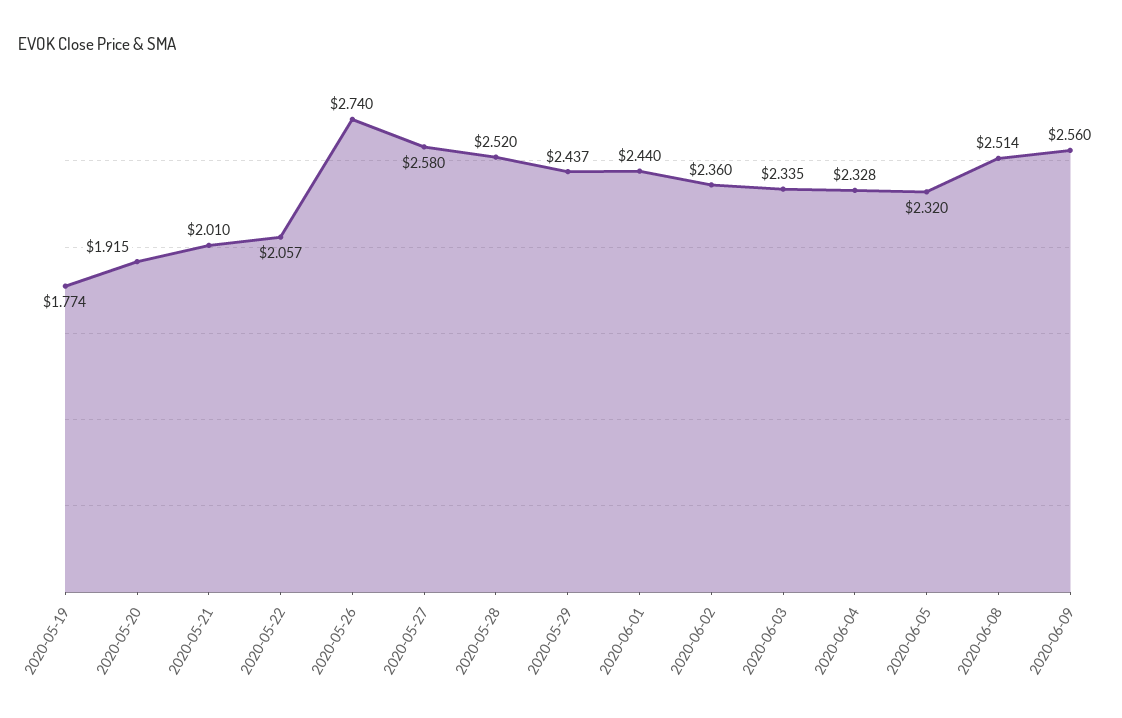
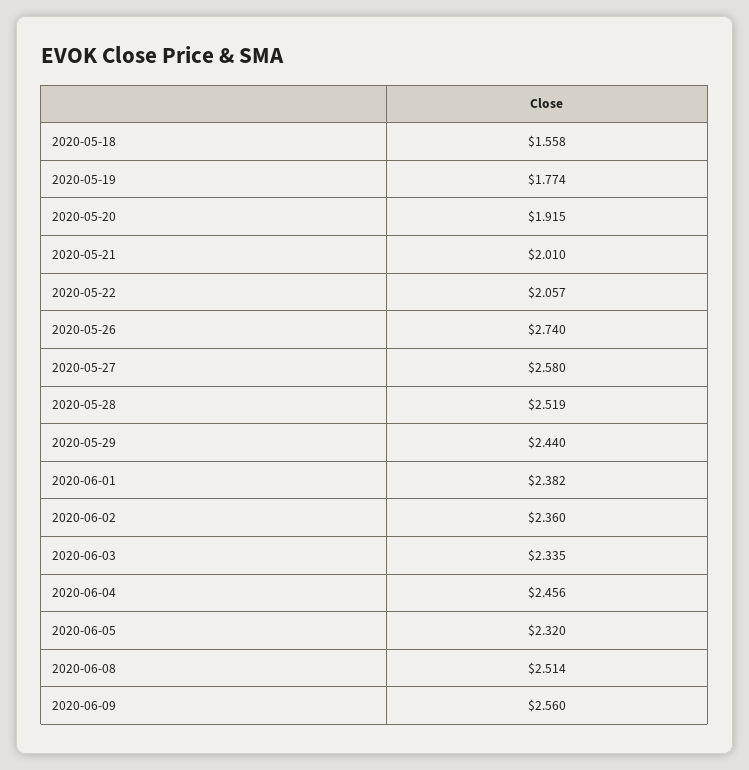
  {
    "2020-05-19": 1.774,
    "2020-05-20": 1.915,
    "2020-05-21": 2.01,
    "2020-05-22": 2.057,
    "2020-05-26": 2.74,
    "2020-05-27": 2.58,
-   "2020-05-28": 2.52,
+   "2020-05-28": 2.519,
-   "2020-05-29": 2.437,
+   "2020-05-29": 2.44,
-   "2020-06-01": 2.44,
+   "2020-06-01": 2.382,
    "2020-06-02": 2.36,
    "2020-06-03": 2.335,
-   "2020-06-04": 2.328,
+   "2020-06-04": 2.456,
    "2020-06-05": 2.32,
    "2020-06-08": 2.514,
-   "2020-06-09": 2.56
+   "2020-06-09": 2.56,
+   "2020-05-18": 1.558
  }

